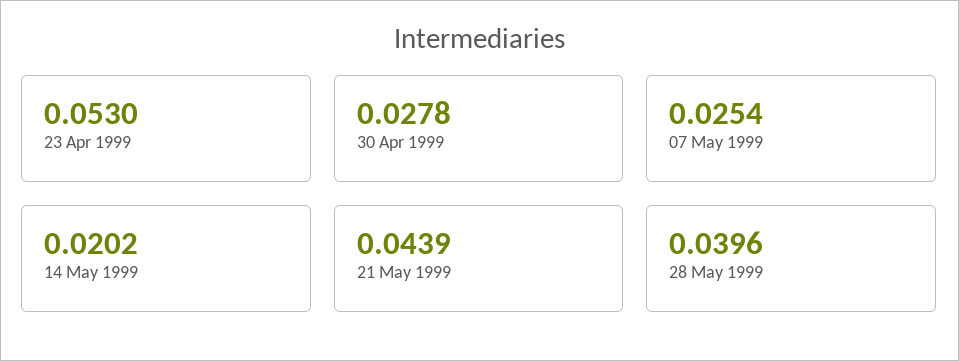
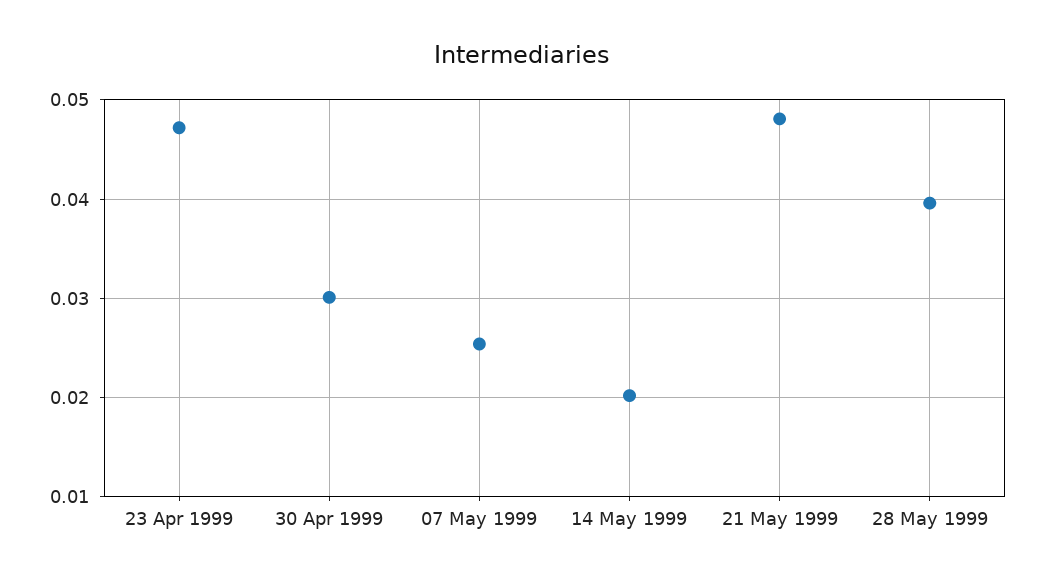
  {
-   "23 Apr 1999": 0.053,
+   "23 Apr 1999": 0.047,
-   "30 Apr 1999": 0.0278,
+   "30 Apr 1999": 0.03,
    "07 May 1999": 0.0254,
    "14 May 1999": 0.0202,
-   "21 May 1999": 0.0439,
+   "21 May 1999": 0.048,
    "28 May 1999": 0.0396
  }

